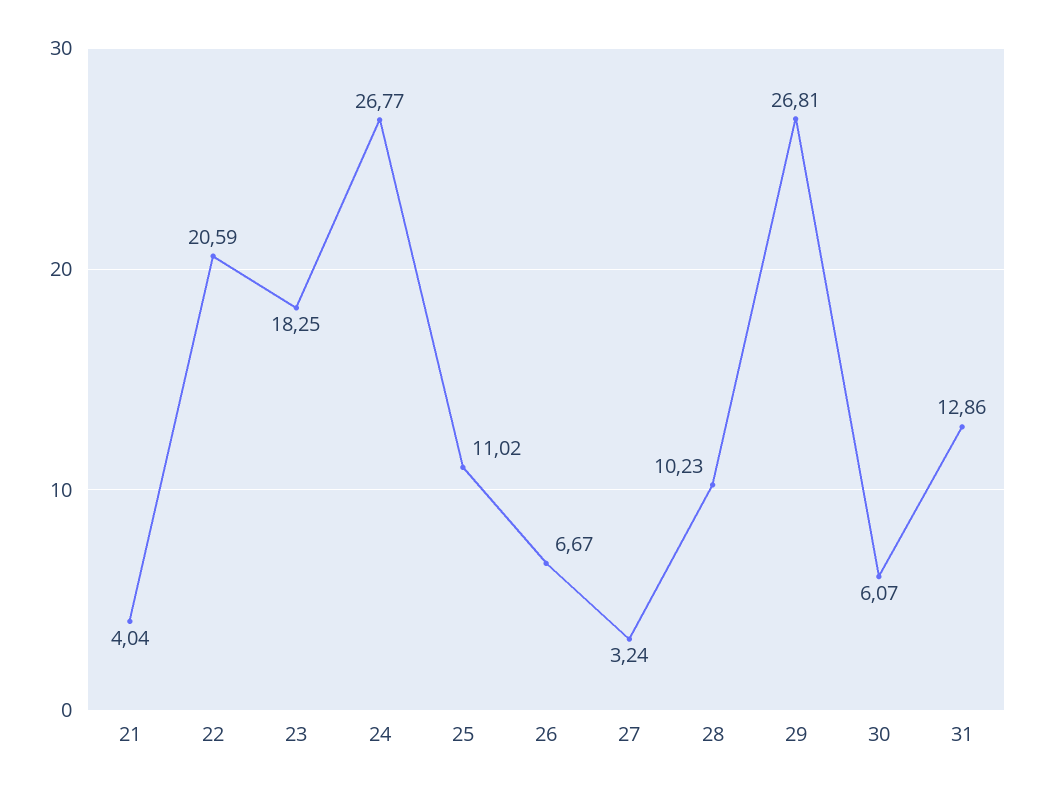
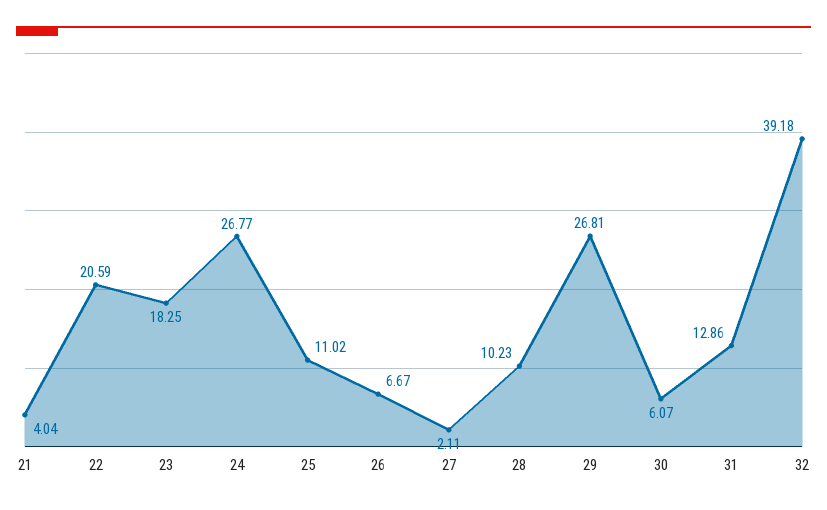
  {
    "21": 4.04,
    "22": 20.59,
    "23": 18.25,
    "24": 26.77,
    "25": 11.02,
    "26": 6.67,
-   "27": 3.24,
+   "27": 2.11,
    "28": 10.23,
    "29": 26.81,
    "30": 6.07,
-   "31": 12.86
+   "31": 12.86,
+   "32": 39.18
  }

